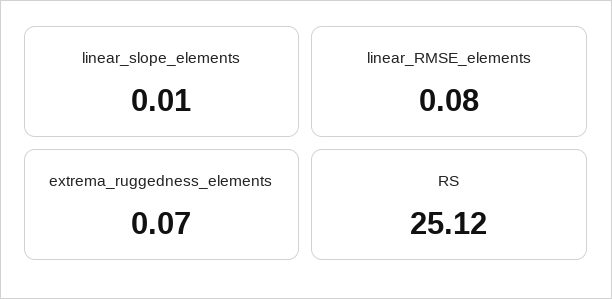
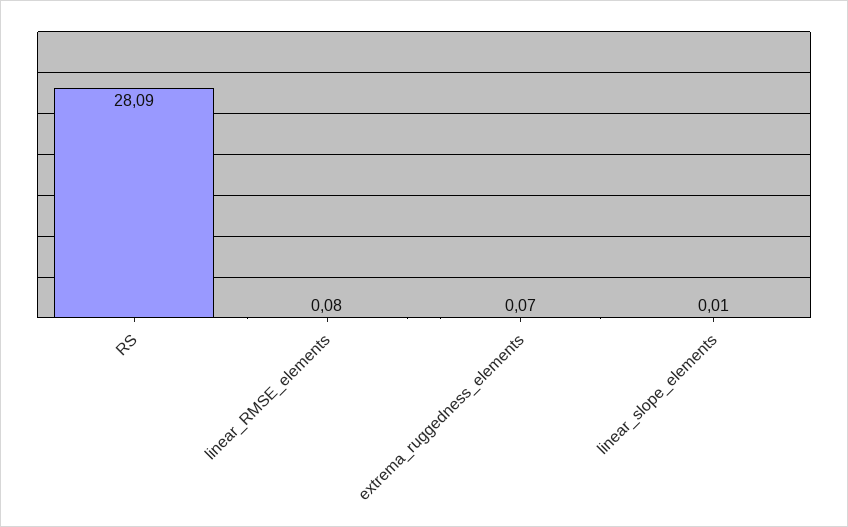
  {
    "linear_slope_elements": 0.01,
    "linear_RMSE_elements": 0.08,
    "extrema_ruggedness_elements": 0.07,
-   "RS": 25.12
+   "RS": 28.09
  }

